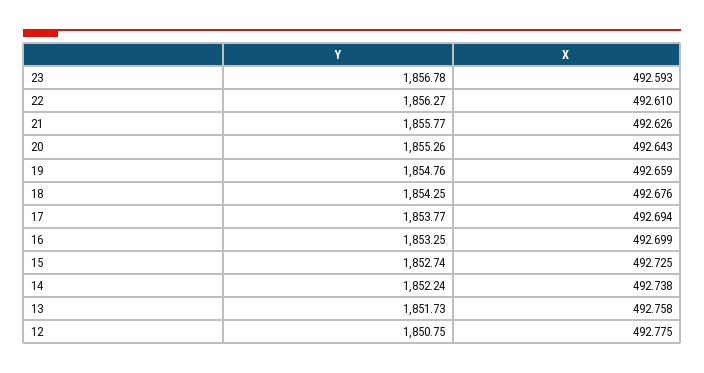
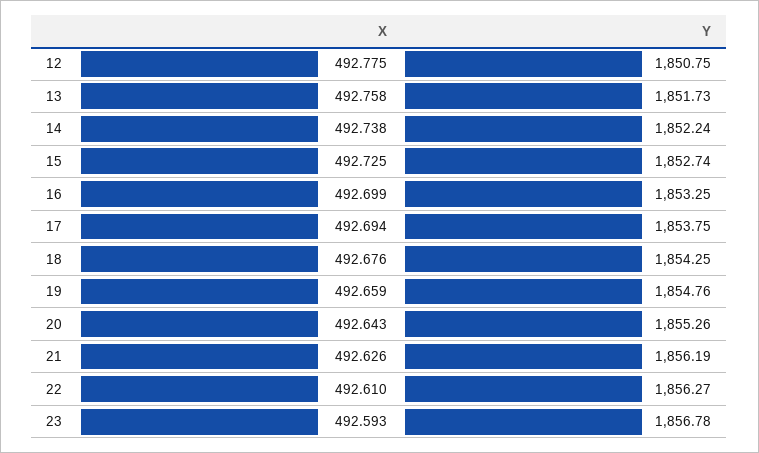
  {
    "Y": {
      "23": 1856.78,
      "22": 1856.27,
-     "21": 1855.77,
+     "21": 1856.19,
      "20": 1855.26,
      "19": 1854.76,
      "18": 1854.25,
-     "17": 1853.77,
+     "17": 1853.75,
      "16": 1853.25,
      "15": 1852.74,
      "14": 1852.24,
      "13": 1851.73,
      "12": 1850.75
    },
    "X": {
      "23": 492.593,
      "22": 492.61,
      "21": 492.626,
      "20": 492.643,
      "19": 492.659,
      "18": 492.676,
      "17": 492.694,
      "16": 492.699,
      "15": 492.725,
      "14": 492.738,
      "13": 492.758,
      "12": 492.775
    }
  }

